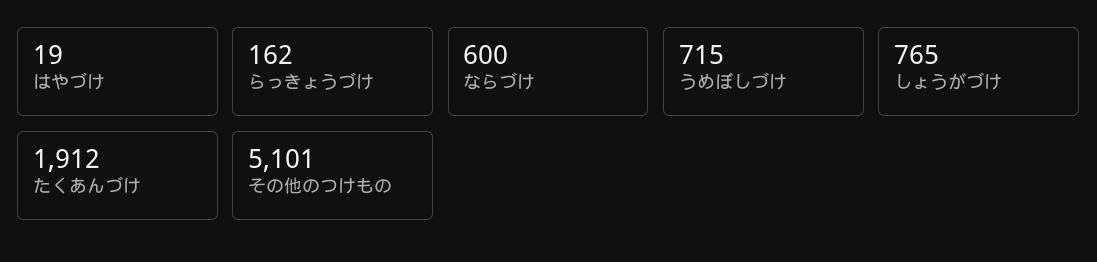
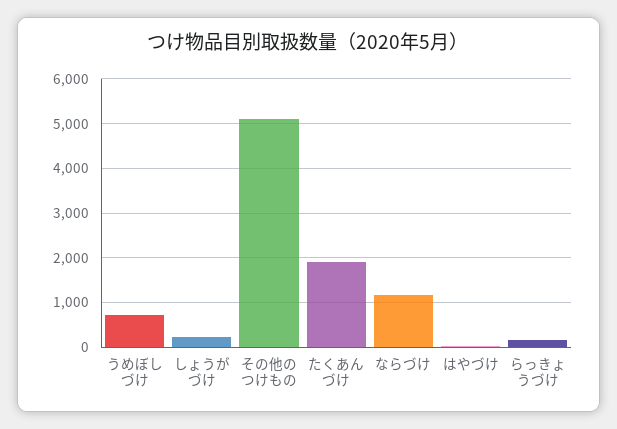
  {
    "はやづけ": 19,
    "らっきょうづけ": 162,
-   "ならづけ": 600,
+   "ならづけ": 1200,
    "うめぼしづけ": 715,
-   "しょうがづけ": 765,
+   "しょうがづけ": 200,
    "たくあんづけ": 1912,
    "その他のつけもの": 5101
  }

